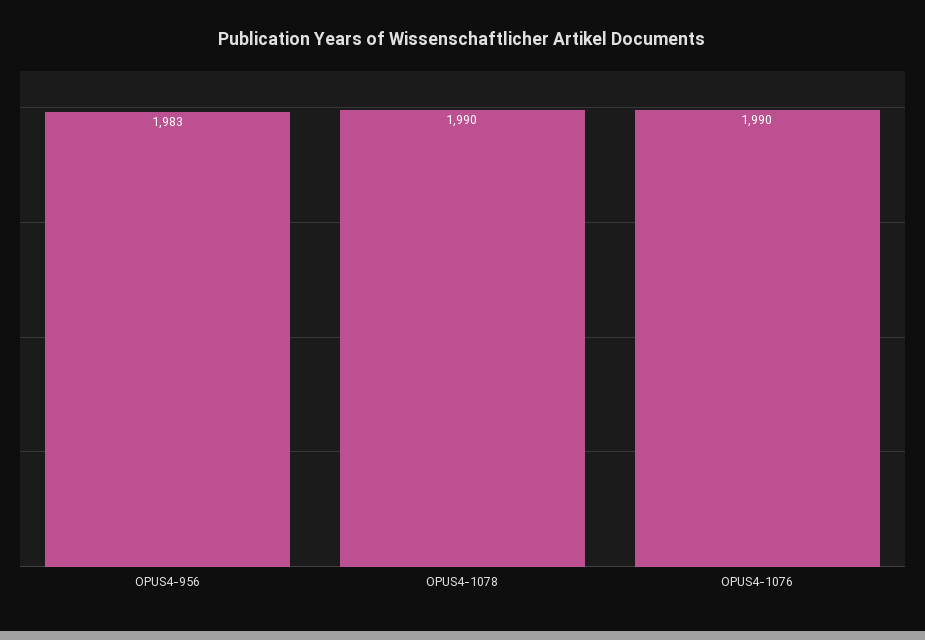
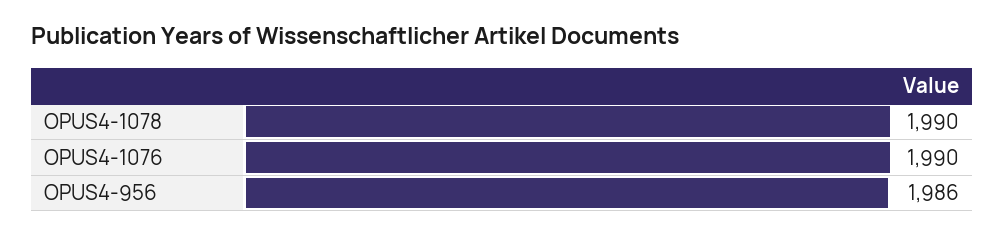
  {
-   "OPUS4-956": 1983,
+   "OPUS4-956": 1986,
    "OPUS4-1078": 1990,
    "OPUS4-1076": 1990
  }

